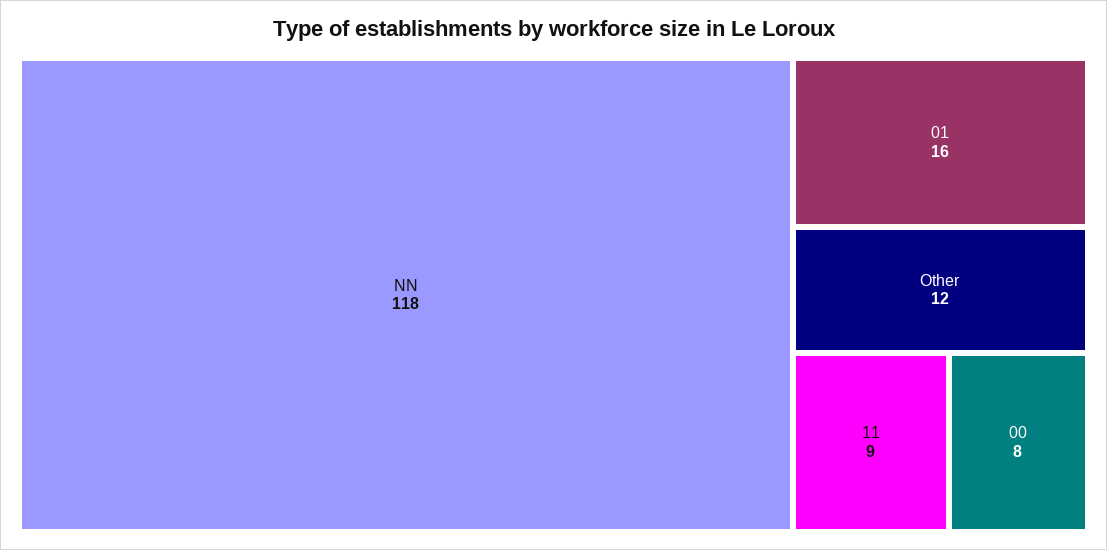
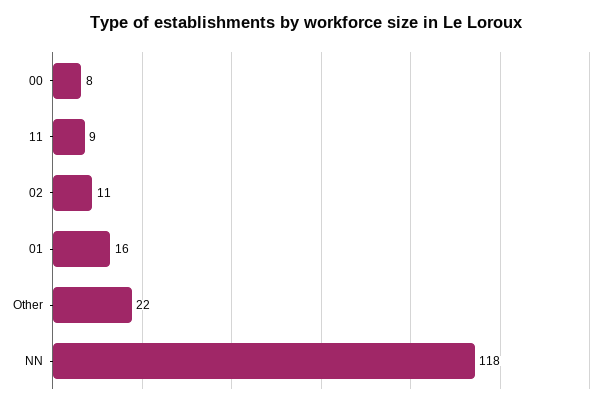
  {
    "NN": 118,
    "01": 16,
-   "Other": 12,
+   "Other": 22,
    "11": 9,
-   "00": 8
+   "00": 8,
+   "02": 11
  }

